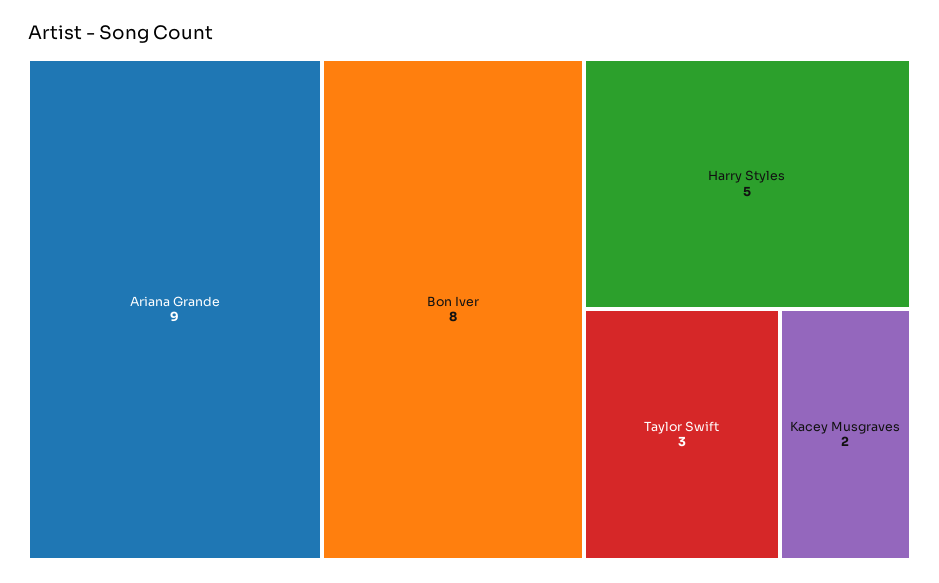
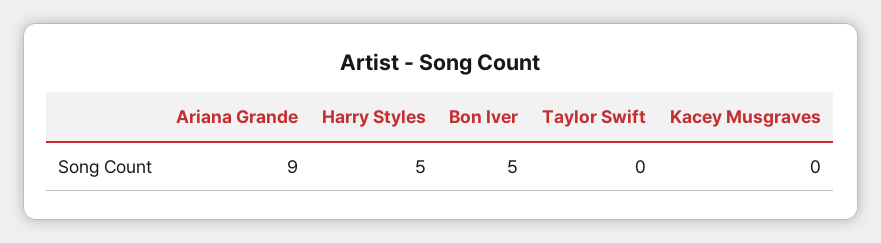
  {
    "Ariana Grande": 9,
-   "Bon Iver": 8,
+   "Bon Iver": 5,
    "Harry Styles": 5,
-   "Taylor Swift": 3,
+   "Taylor Swift": 0,
-   "Kacey Musgraves": 2
+   "Kacey Musgraves": 0
  }

